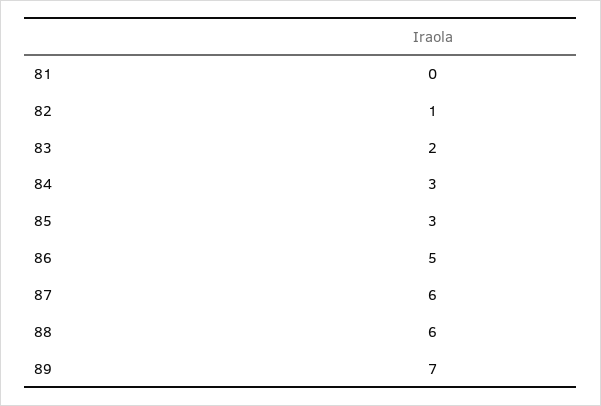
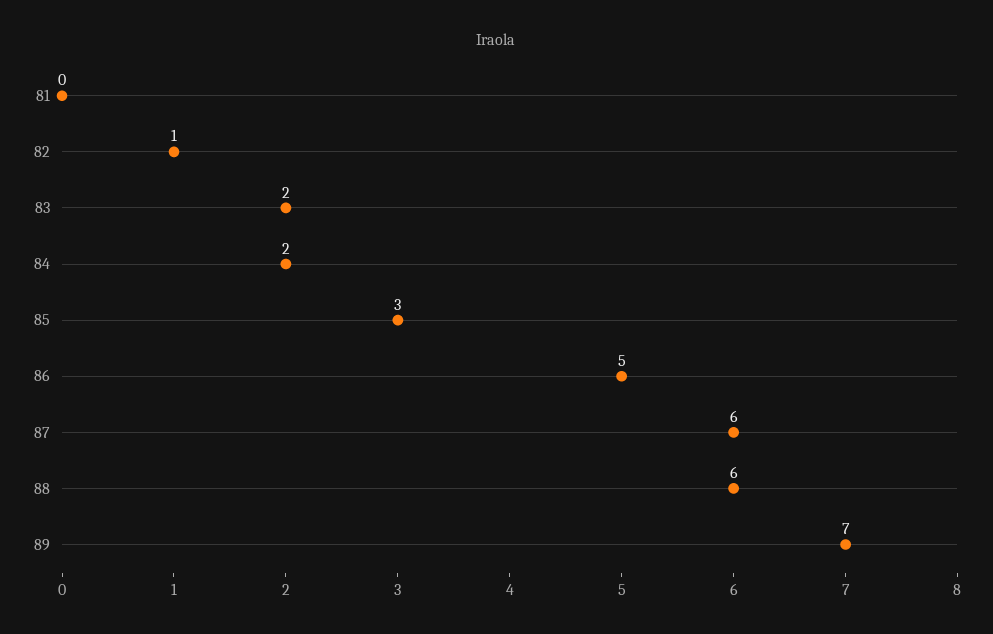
  {
    "81": 0,
    "82": 1,
    "83": 2,
-   "84": 3,
+   "84": 2,
    "85": 3,
    "86": 5,
    "87": 6,
    "88": 6,
    "89": 7
  }

